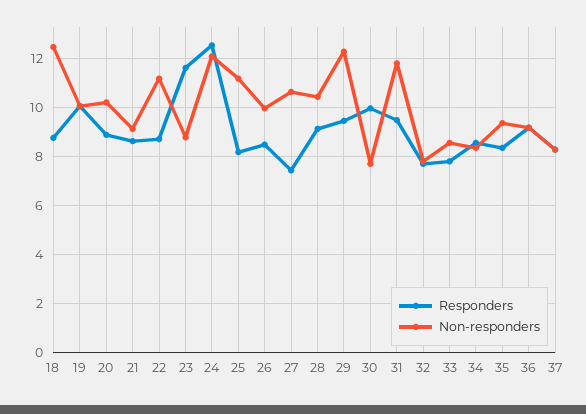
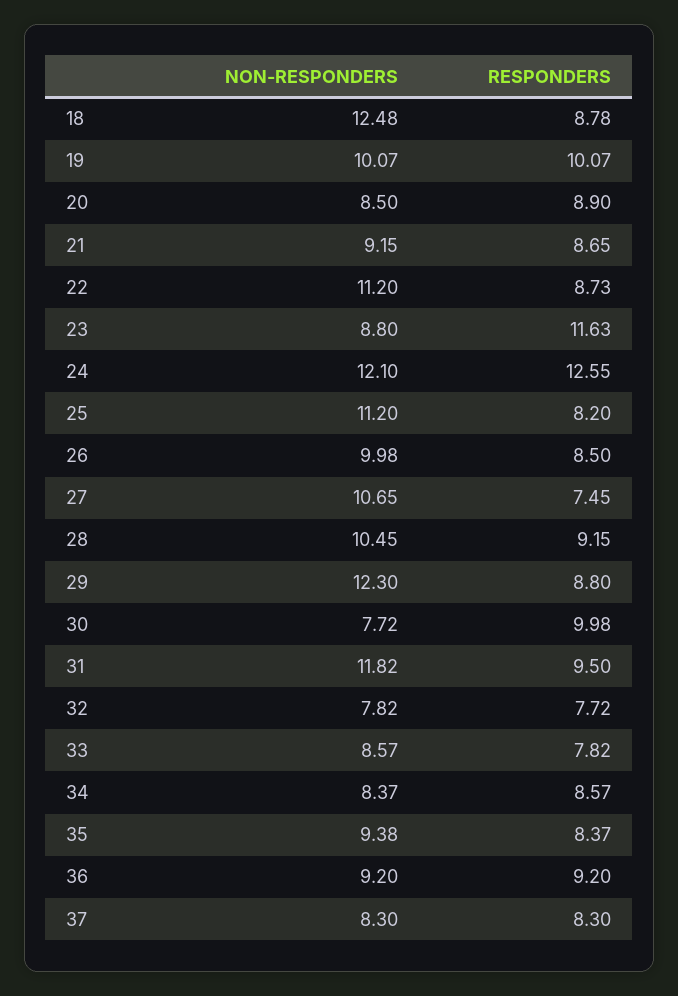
  {
    "Responders": {
      "18": 8.78,
      "19": 10.07,
      "20": 8.9,
      "21": 8.65,
      "22": 8.73,
      "23": 11.63,
      "24": 12.55,
      "25": 8.2,
      "26": 8.5,
      "27": 7.45,
      "28": 9.15,
-     "29": 9.5,
+     "29": 8.8,
      "30": 9.98,
      "31": 9.5,
      "32": 7.72,
      "33": 7.82,
      "34": 8.57,
      "35": 8.37,
      "36": 9.2,
      "37": 8.3
    },
    "Non-responders": {
      "18": 12.48,
      "19": 10.07,
-     "20": 10.25,
+     "20": 8.5,
      "21": 9.15,
      "22": 11.2,
      "23": 8.8,
      "24": 12.1,
      "25": 11.2,
      "26": 9.98,
      "27": 10.65,
      "28": 10.45,
      "29": 12.3,
      "30": 7.72,
      "31": 11.82,
      "32": 7.82,
      "33": 8.57,
      "34": 8.37,
      "35": 9.38,
      "36": 9.2,
      "37": 8.3
    }
  }

